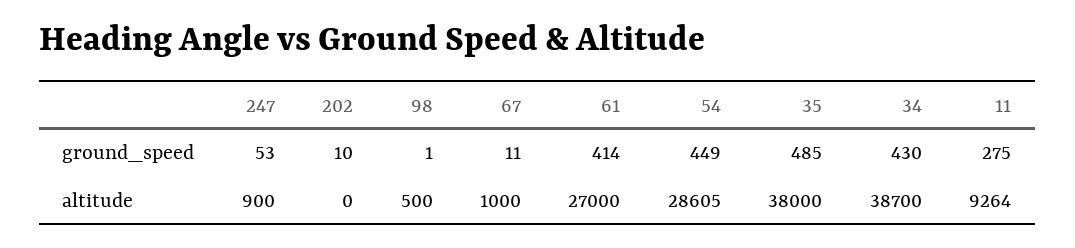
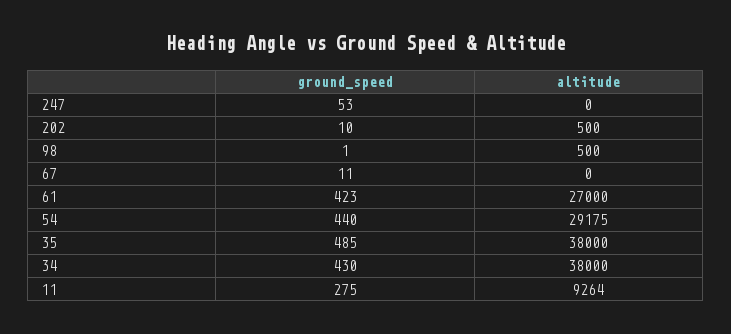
  {
    "247": {
      "ground_speed": 53,
-     "altitude": 900
+     "altitude": 0
    },
    "202": {
      "ground_speed": 10,
-     "altitude": 0
+     "altitude": 500
    },
    "98": {
      "ground_speed": 1,
      "altitude": 500
    },
    "67": {
      "ground_speed": 11,
-     "altitude": 1000
+     "altitude": 0
    },
    "61": {
-     "ground_speed": 414,
+     "ground_speed": 423,
      "altitude": 27000
    },
    "54": {
-     "ground_speed": 449,
+     "ground_speed": 440,
-     "altitude": 28605
+     "altitude": 29175
    },
    "35": {
      "ground_speed": 485,
      "altitude": 38000
    },
    "34": {
      "ground_speed": 430,
-     "altitude": 38700
+     "altitude": 38000
    },
    "11": {
      "ground_speed": 275,
      "altitude": 9264
    }
  }

